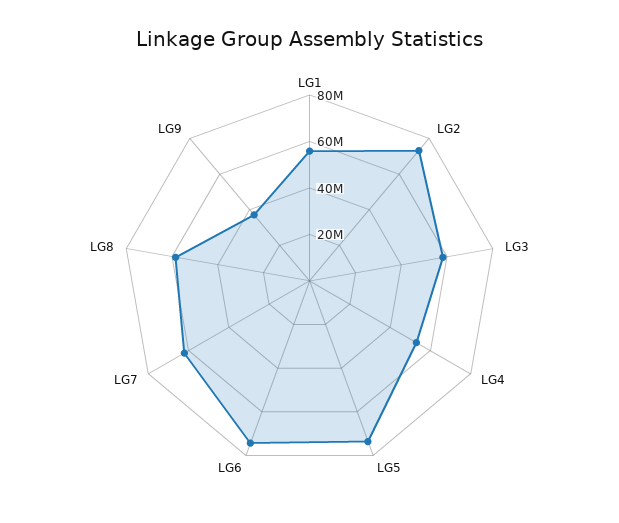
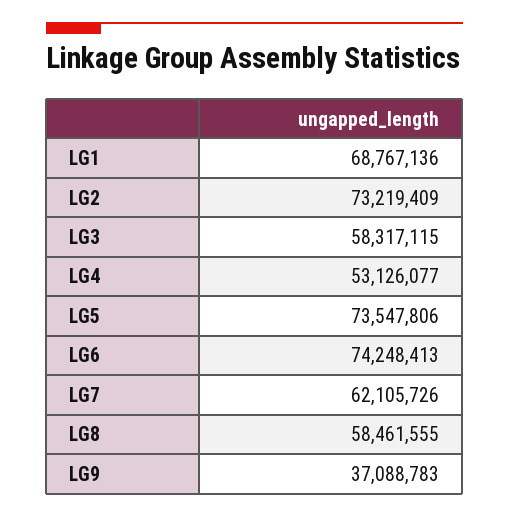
  {
-   "LG1": 55000000,
+   "LG1": 68767136,
    "LG2": 73219409,
    "LG3": 58317115,
    "LG4": 53126077,
    "LG5": 73547806,
    "LG6": 74248413,
    "LG7": 62105726,
    "LG8": 58461555,
    "LG9": 37088783
  }

